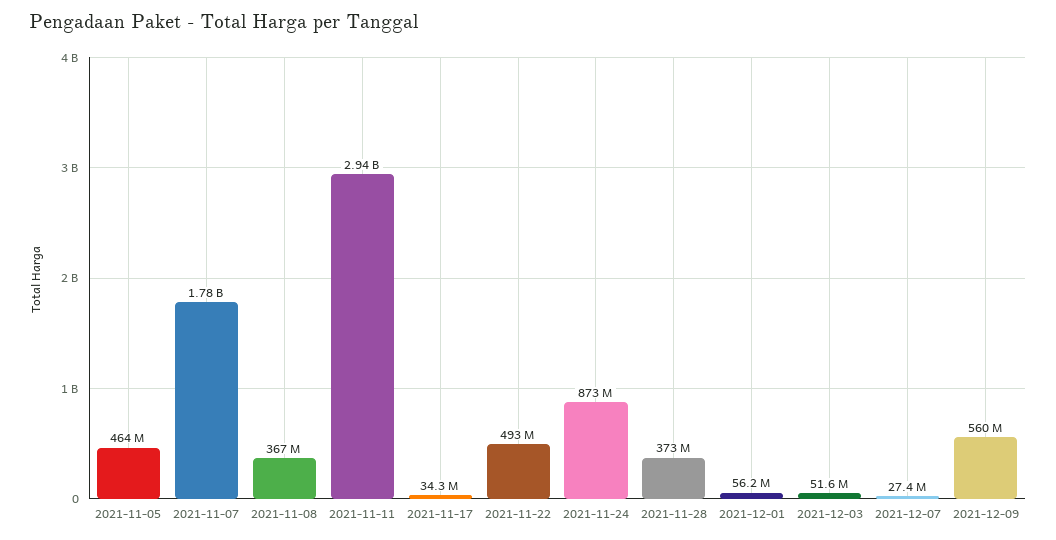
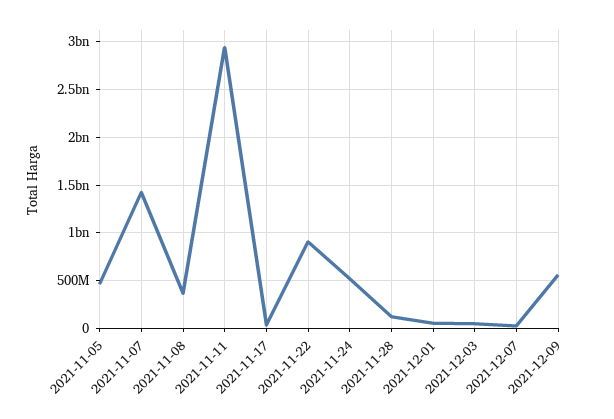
  {
    "2021-11-05": 464000000,
-   "2021-11-07": 1780000000,
+   "2021-11-07": 1400000000,
    "2021-11-08": 367000000,
    "2021-11-11": 2940000000,
    "2021-11-17": 34300000,
-   "2021-11-22": 493000000,
+   "2021-11-22": 900000000,
-   "2021-11-24": 873000000,
+   "2021-11-24": 500000000,
-   "2021-11-28": 373000000,
+   "2021-11-28": 100000000,
    "2021-12-01": 56200000,
    "2021-12-03": 51600000,
    "2021-12-07": 27400000,
    "2021-12-09": 560000000
  }

